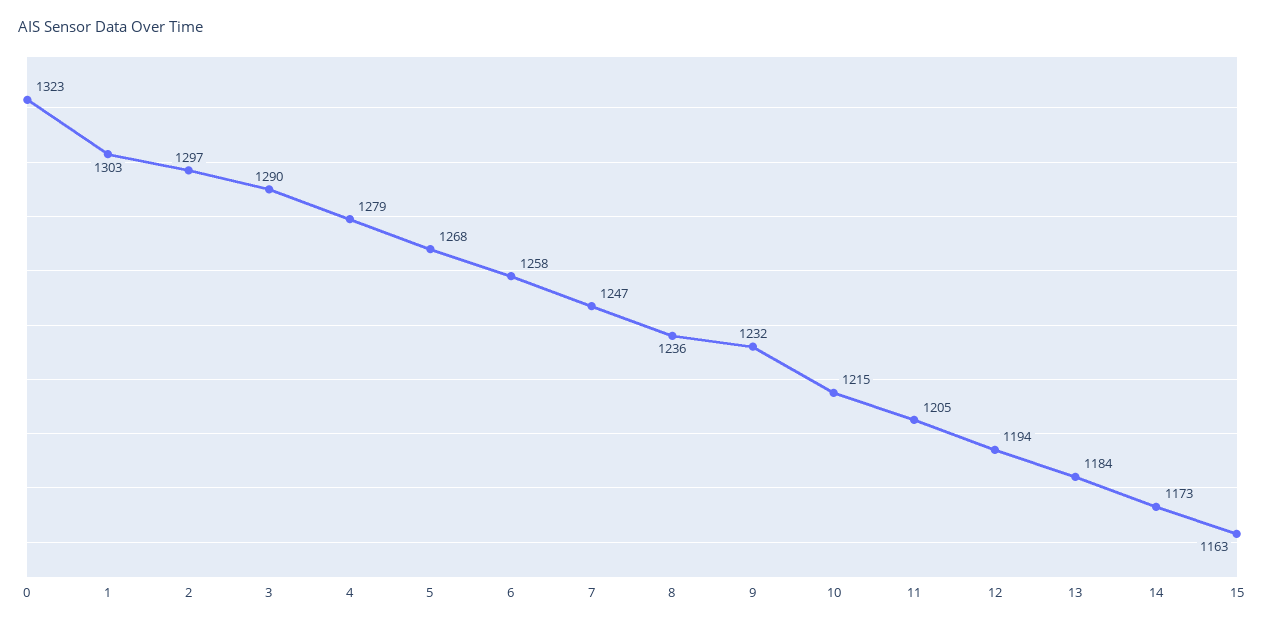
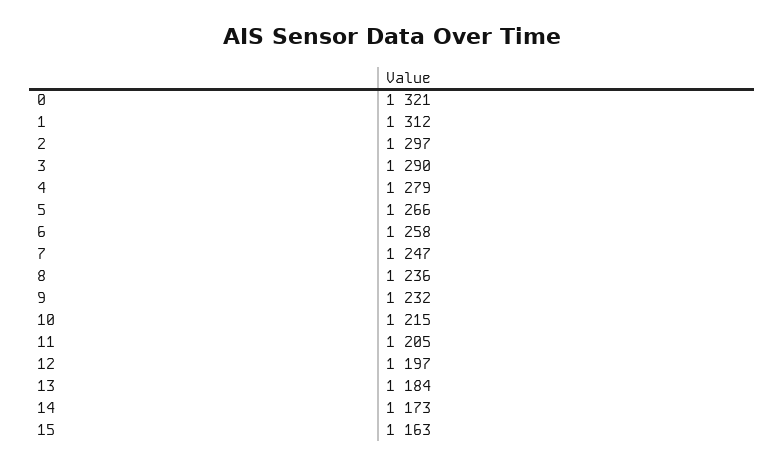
  {
-   "0": 1323,
+   "0": 1321,
-   "1": 1303,
+   "1": 1312,
    "2": 1297,
    "3": 1290,
    "4": 1279,
-   "5": 1268,
+   "5": 1266,
    "6": 1258,
    "7": 1247,
    "8": 1236,
    "9": 1232,
    "10": 1215,
    "11": 1205,
-   "12": 1194,
+   "12": 1197,
    "13": 1184,
    "14": 1173,
    "15": 1163
  }

